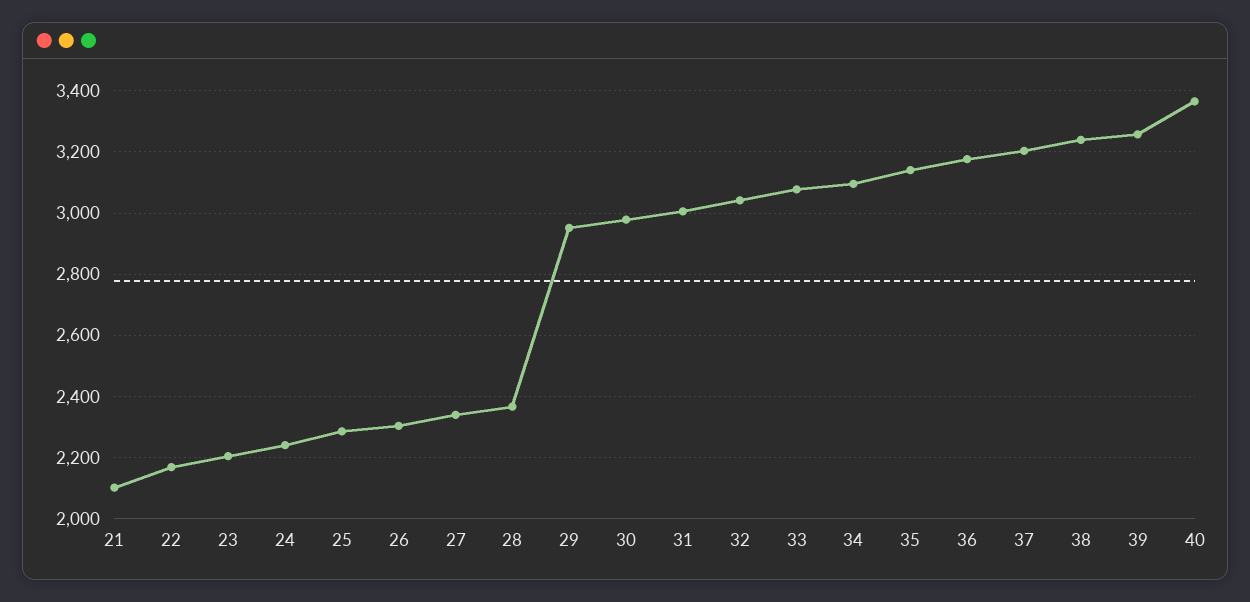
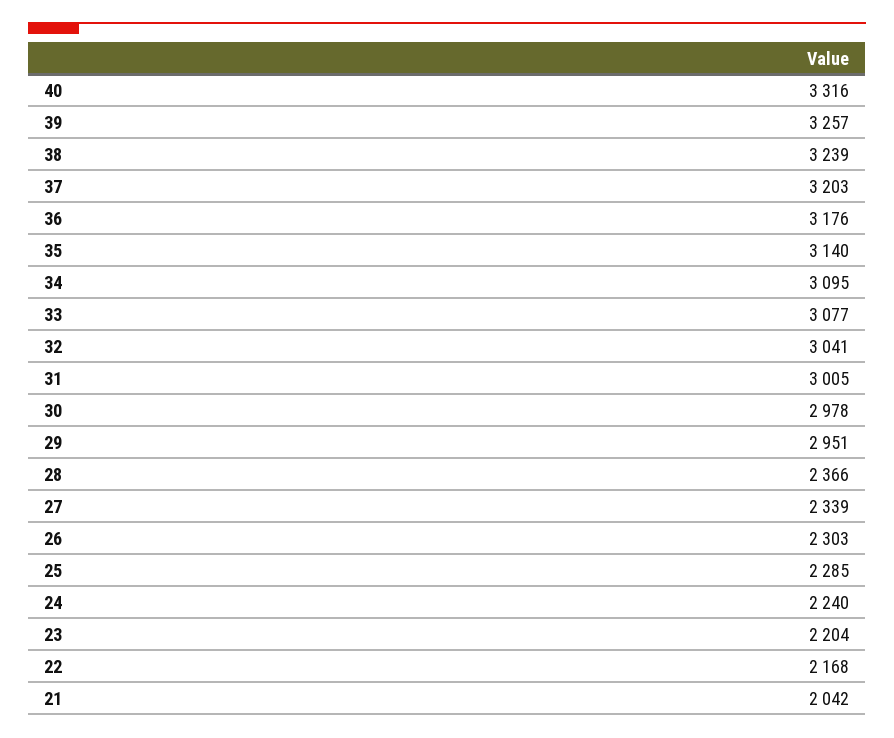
  {
-   "21": 2100,
+   "21": 2042,
    "22": 2168,
    "23": 2204,
    "24": 2240,
    "25": 2285,
    "26": 2303,
    "27": 2339,
    "28": 2366,
    "29": 2951,
    "30": 2978,
    "31": 3005,
    "32": 3041,
    "33": 3077,
    "34": 3095,
    "35": 3140,
    "36": 3176,
    "37": 3203,
    "38": 3239,
    "39": 3257,
-   "40": 3360
+   "40": 3316
  }

